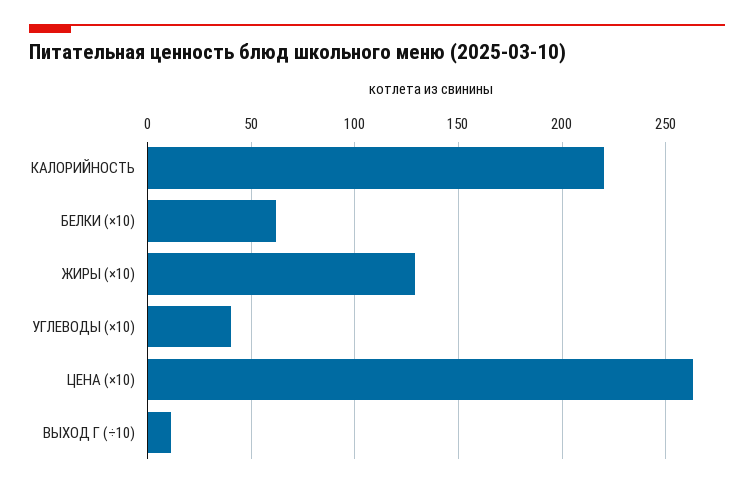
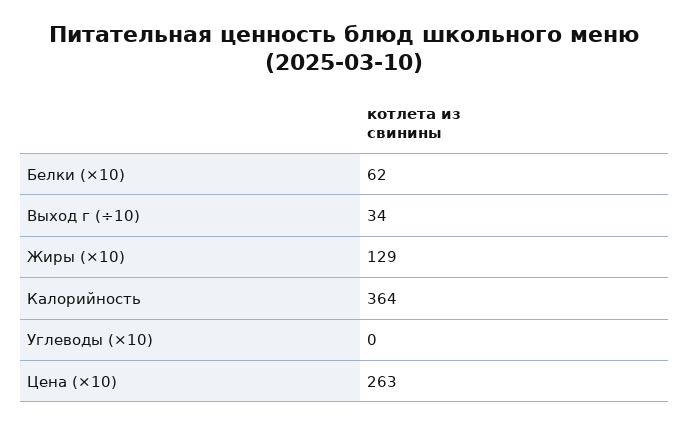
  {
-   "КАЛОРИЙНОСТЬ": 220,
+   "КАЛОРИЙНОСТЬ": 364,
    "БЕЛКИ (×10)": 62,
    "ЖИРЫ (×10)": 129,
-   "УГЛЕВОДЫ (×10)": 40,
+   "УГЛЕВОДЫ (×10)": 0,
    "ЦЕНА (×10)": 263,
-   "ВЫХОД Г (÷10)": 10
+   "ВЫХОД Г (÷10)": 34
  }

